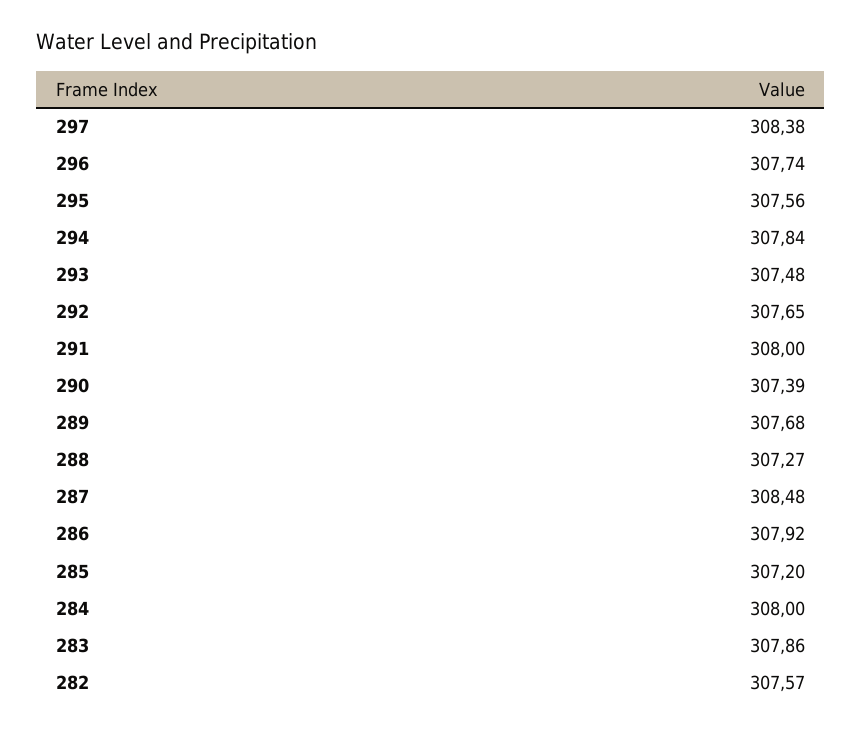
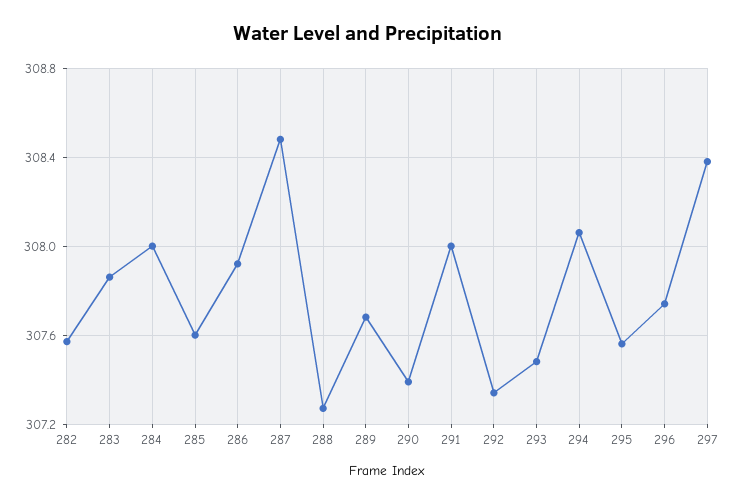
  {
    "297": 308.38,
    "296": 307.74,
    "295": 307.56,
-   "294": 307.84,
+   "294": 308.05,
    "293": 307.48,
-   "292": 307.65,
+   "292": 307.35,
    "291": 308,
    "290": 307.39,
    "289": 307.68,
    "288": 307.27,
    "287": 308.48,
    "286": 307.92,
-   "285": 307.2,
+   "285": 307.6,
    "284": 308,
    "283": 307.86,
    "282": 307.57
  }

